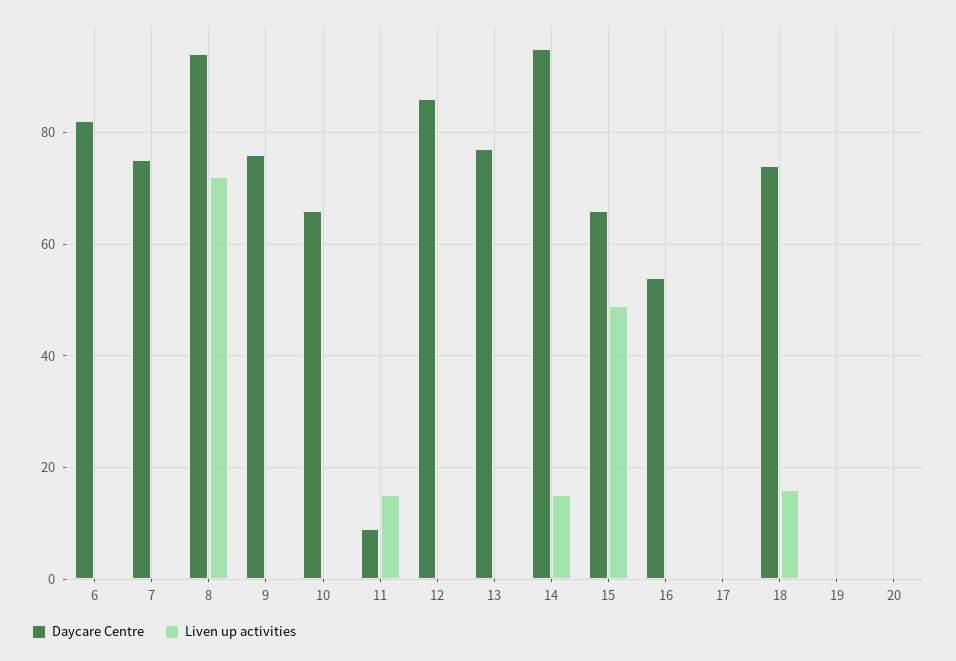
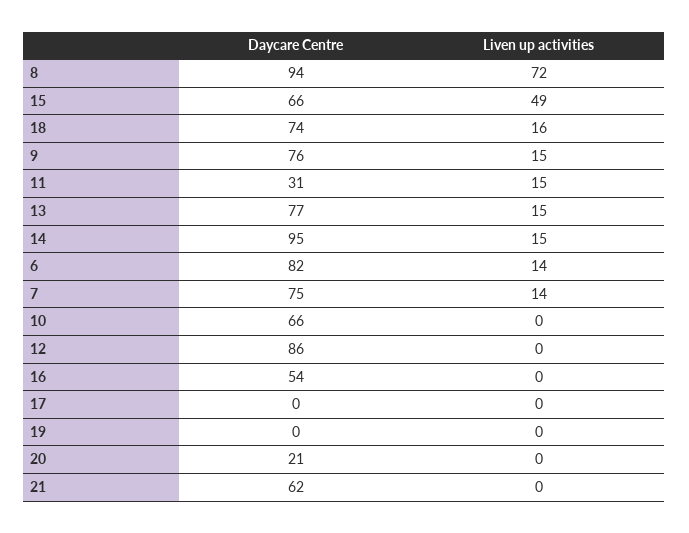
  {
    "Daycare Centre": {
      "6": 82,
      "7": 75,
      "8": 94,
      "9": 76,
      "10": 66,
-     "11": 10,
+     "11": 31,
      "12": 86,
      "13": 77,
      "14": 95,
      "15": 66,
      "16": 54,
      "17": 0,
      "18": 74,
      "19": 0,
-     "20": 0
+     "20": 21,
+     "21": 62
    },
    "Liven up activities": {
-     "6": 0,
+     "6": 14,
-     "7": 0,
+     "7": 14,
      "8": 72,
-     "9": 0,
+     "9": 15,
      "10": 0,
      "11": 15,
      "12": 0,
-     "13": 0,
+     "13": 15,
      "14": 15,
      "15": 49,
      "16": 0,
      "17": 0,
      "18": 16,
      "19": 0,
-     "20": 0
+     "20": 0,
+     "21": 0
    }
  }

